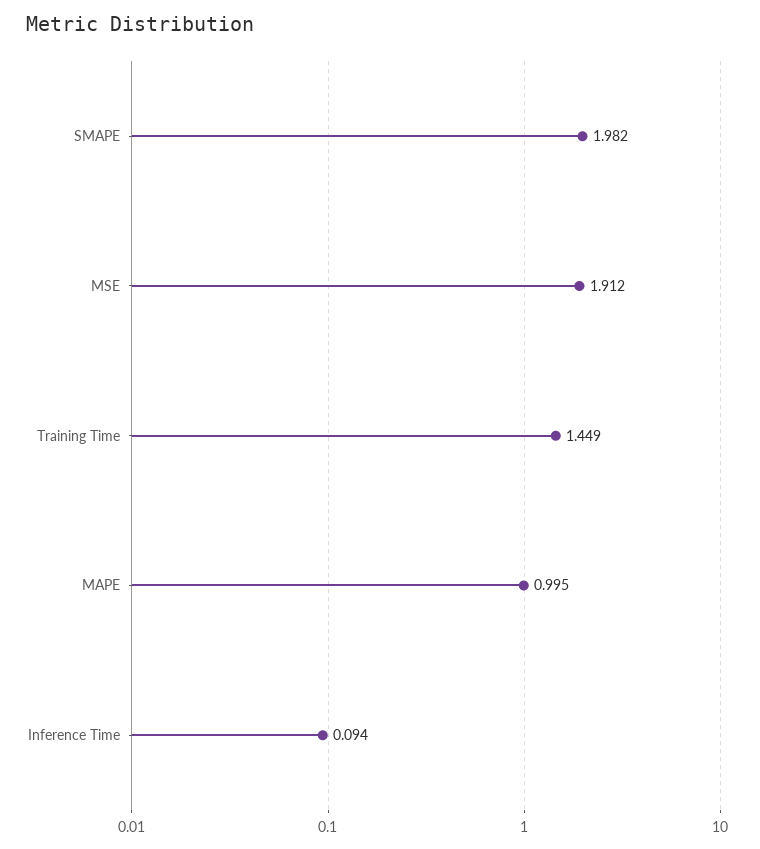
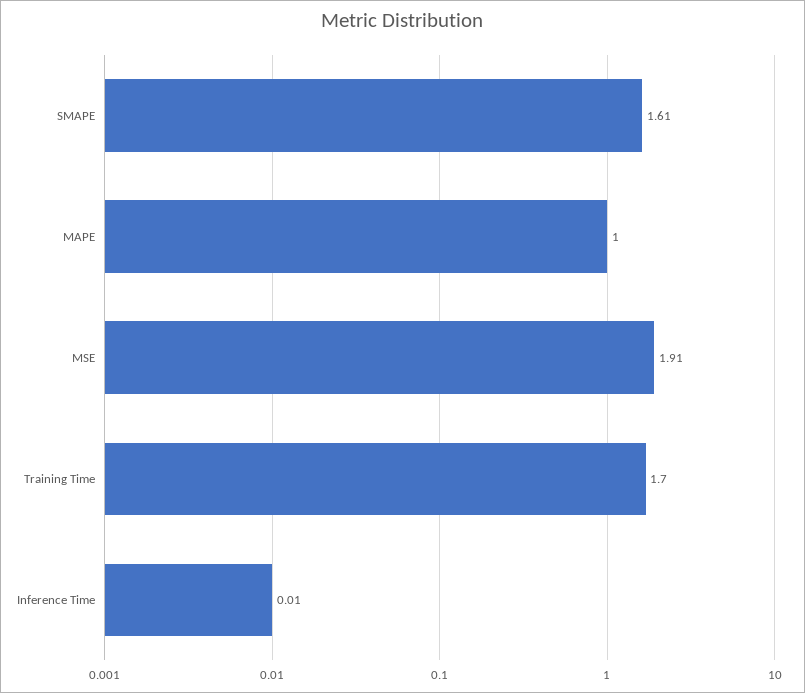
  {
-   "SMAPE": 1.982,
+   "SMAPE": 1.61,
    "MSE": 1.912,
-   "Training Time": 1.449,
+   "Training Time": 1.7,
    "MAPE": 0.995,
-   "Inference Time": 0.094
+   "Inference Time": 0.01
  }

